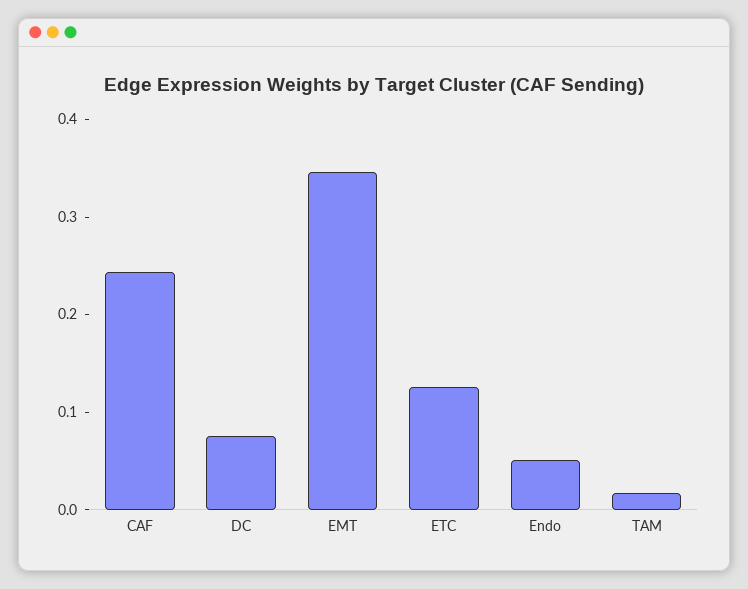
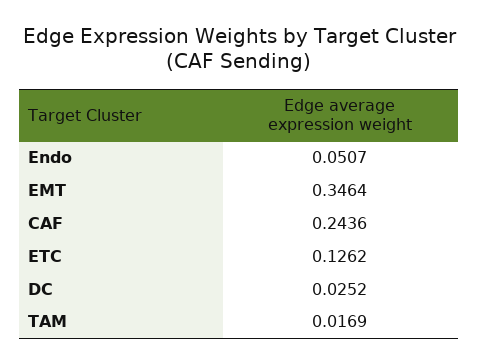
  {
    "CAF": 0.2436,
-   "DC": 0.08,
+   "DC": 0.0252,
    "EMT": 0.3464,
    "ETC": 0.1262,
    "Endo": 0.0507,
    "TAM": 0.0169
  }

